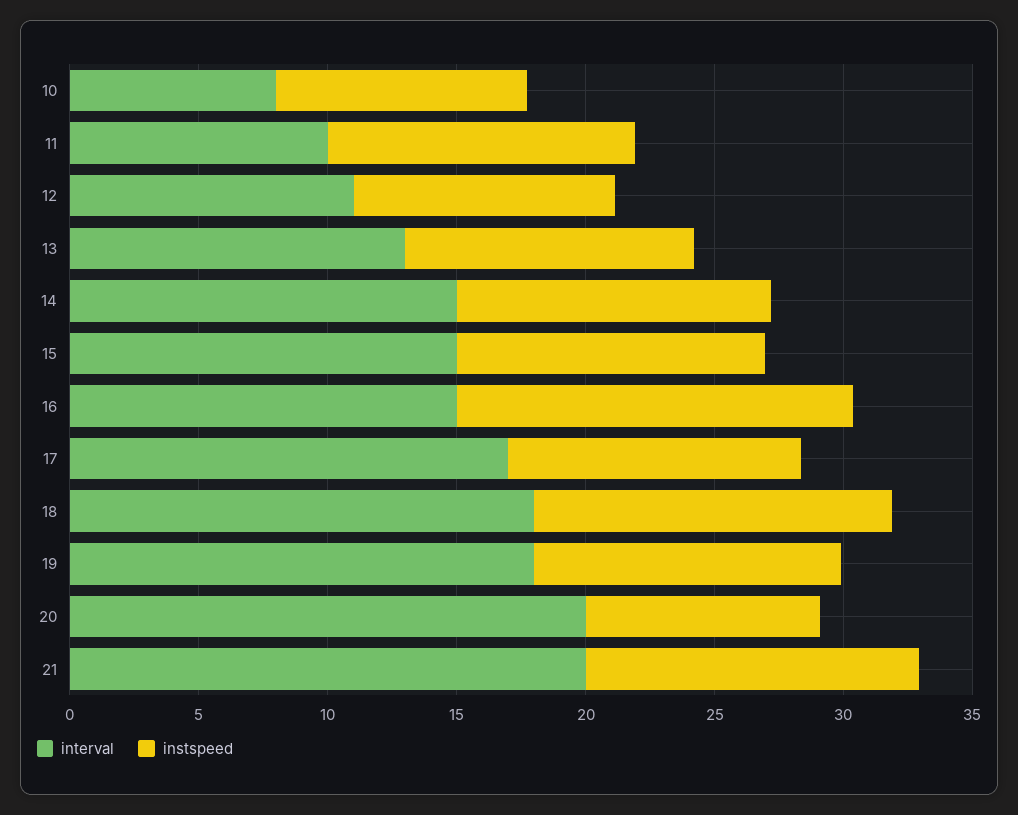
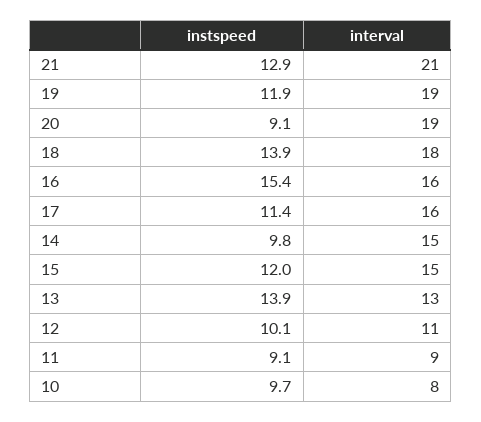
  {
    "interval": {
      "10": 8,
-     "11": 10,
+     "11": 9,
      "12": 11,
      "13": 13,
      "14": 15,
      "15": 15,
-     "16": 15,
+     "16": 16,
-     "17": 17,
+     "17": 16,
      "18": 18,
-     "19": 18,
+     "19": 19,
-     "20": 20,
+     "20": 19,
-     "21": 20
+     "21": 21
    },
    "instspeed": {
      "10": 9.7,
-     "11": 12,
+     "11": 9.1,
      "12": 10.1,
-     "13": 11,
+     "13": 13.9,
-     "14": 12,
+     "14": 9.8,
      "15": 12,
      "16": 15.4,
      "17": 11.4,
      "18": 13.9,
      "19": 11.9,
      "20": 9.1,
      "21": 12.9
    }
  }

